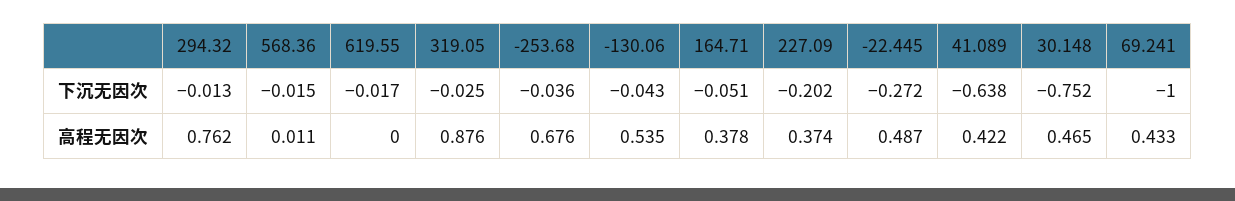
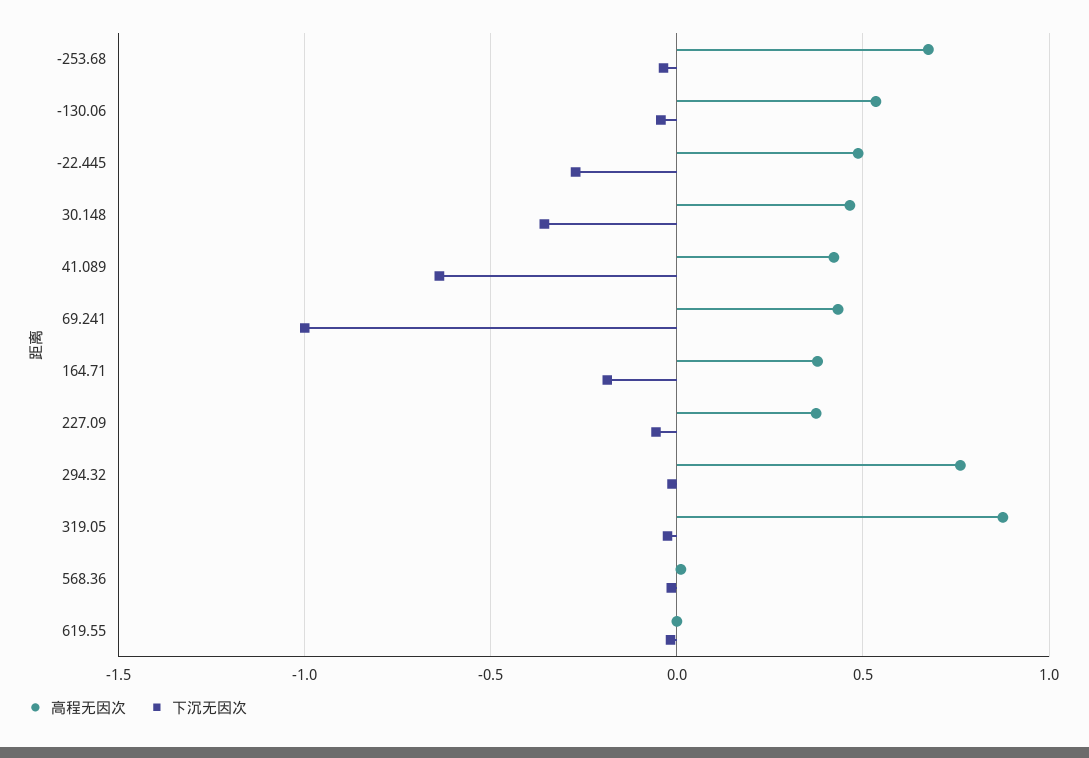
  {
    "下沉无因次": {
      "294.32": -0.013,
      "568.36": -0.015,
      "619.55": -0.017,
      "319.05": -0.025,
      "-253.68": -0.036,
      "-130.06": -0.043,
-     "164.71": -0.051,
+     "164.71": -0.2,
-     "227.09": -0.202,
+     "227.09": -0.05,
      "-22.445": -0.272,
      "41.089": -0.638,
-     "30.148": -0.752,
+     "30.148": -0.35,
      "69.241": -1
    },
    "高程无因次": {
      "294.32": 0.762,
      "568.36": 0.011,
      "619.55": 0,
      "319.05": 0.876,
      "-253.68": 0.676,
      "-130.06": 0.535,
      "164.71": 0.378,
      "227.09": 0.374,
      "-22.445": 0.487,
      "41.089": 0.422,
      "30.148": 0.465,
      "69.241": 0.433
    }
  }

